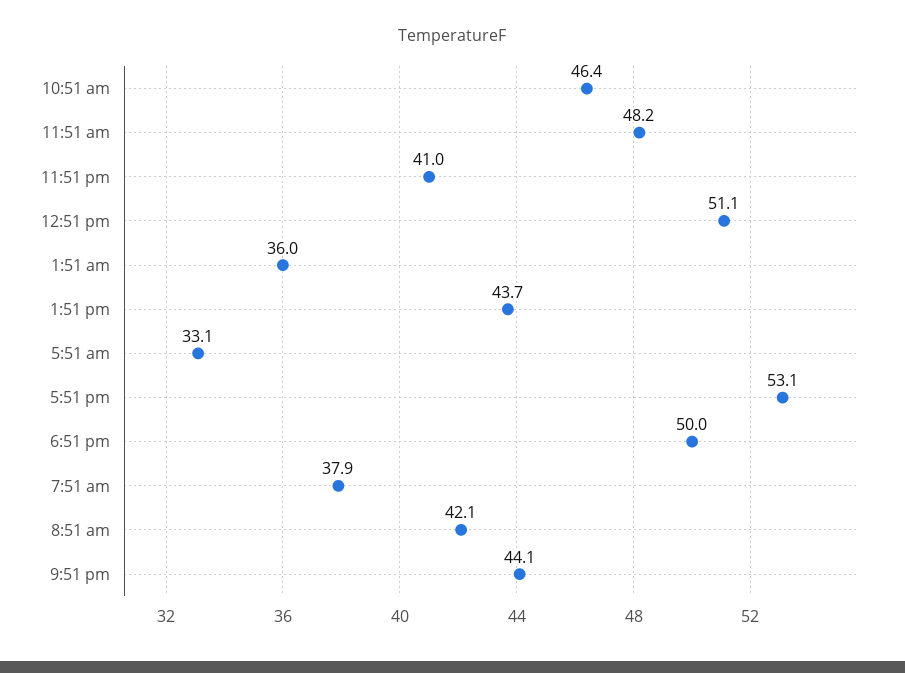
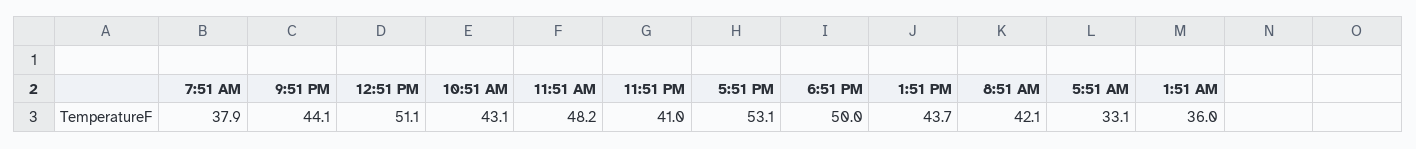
  {
-   "10:51 am": 46.4,
+   "10:51 am": 43.1,
    "11:51 am": 48.2,
    "11:51 pm": 41,
    "12:51 pm": 51.1,
    "1:51 am": 36,
    "1:51 pm": 43.7,
    "5:51 am": 33.1,
    "5:51 pm": 53.1,
    "6:51 pm": 50,
    "7:51 am": 37.9,
    "8:51 am": 42.1,
    "9:51 pm": 44.1
  }

